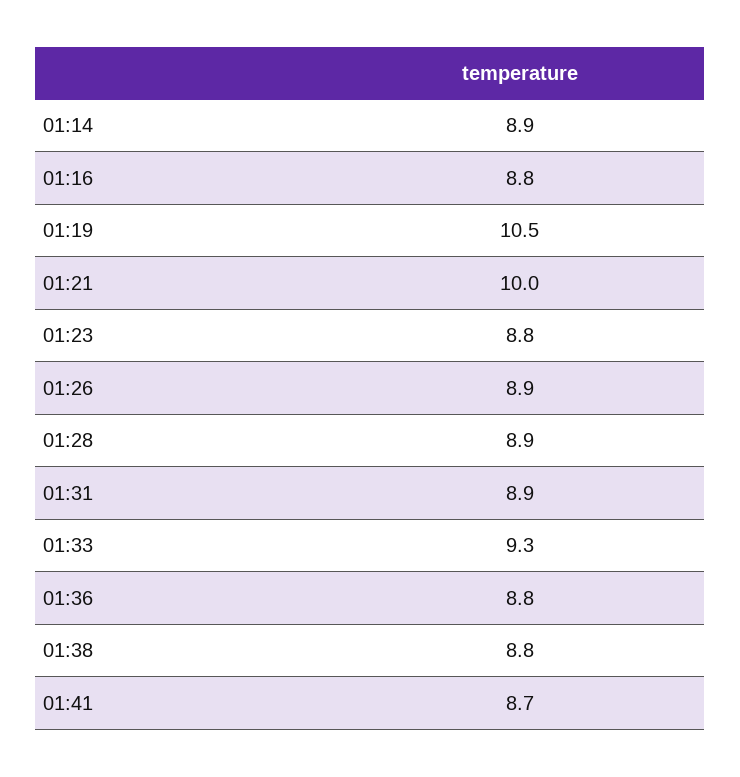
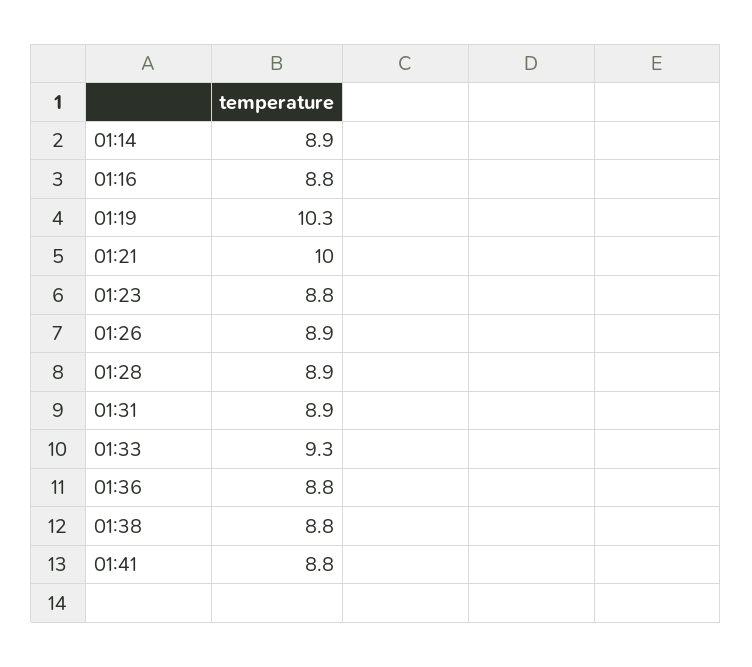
  {
    "01:14": 8.9,
    "01:16": 8.8,
-   "01:19": 10.5,
+   "01:19": 10.3,
    "01:21": 10,
    "01:23": 8.8,
    "01:26": 8.9,
    "01:28": 8.9,
    "01:31": 8.9,
    "01:33": 9.3,
    "01:36": 8.8,
    "01:38": 8.8,
-   "01:41": 8.7
+   "01:41": 8.8
  }

